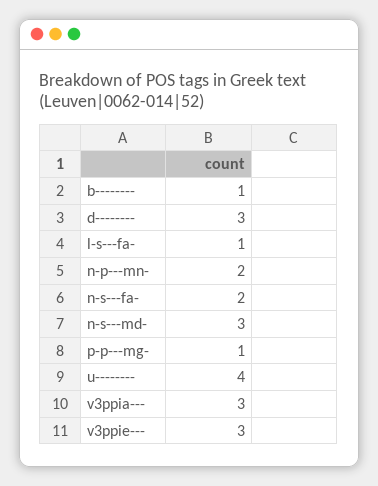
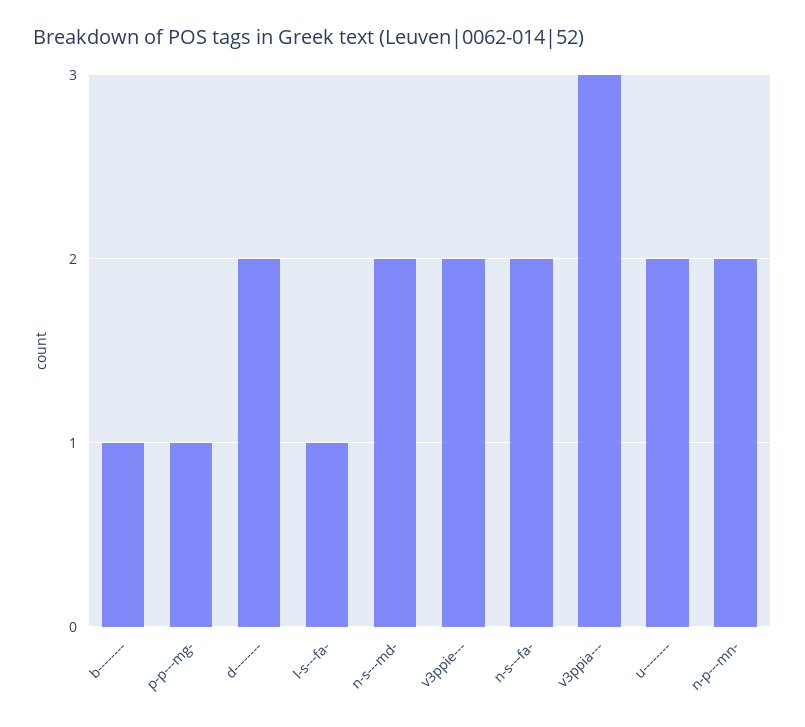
  {
    "b--------": 1,
-   "d--------": 3,
+   "d--------": 2,
    "l-s---fa-": 1,
    "n-p---mn-": 2,
    "n-s---fa-": 2,
-   "n-s---md-": 3,
+   "n-s---md-": 2,
    "p-p---mg-": 1,
-   "u--------": 4,
+   "u--------": 2,
    "v3ppia---": 3,
-   "v3ppie---": 3
+   "v3ppie---": 2
  }

